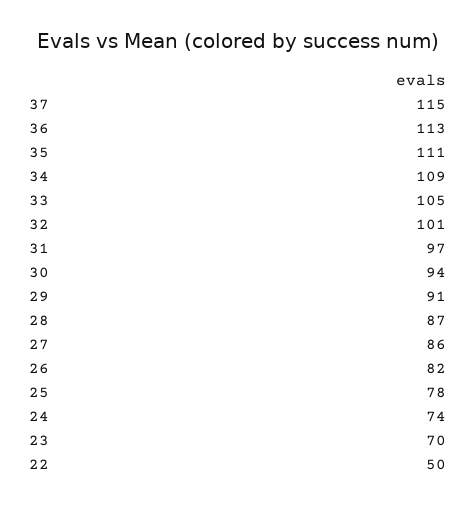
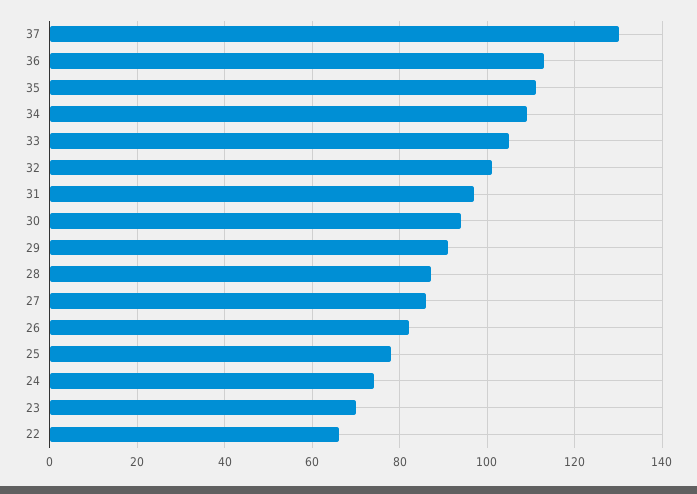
  {
-   "37": 115,
+   "37": 130,
    "36": 113,
    "35": 111,
    "34": 109,
    "33": 105,
    "32": 101,
    "31": 97,
    "30": 94,
    "29": 91,
    "28": 87,
    "27": 86,
    "26": 82,
    "25": 78,
    "24": 74,
    "23": 70,
-   "22": 50
+   "22": 65
  }

